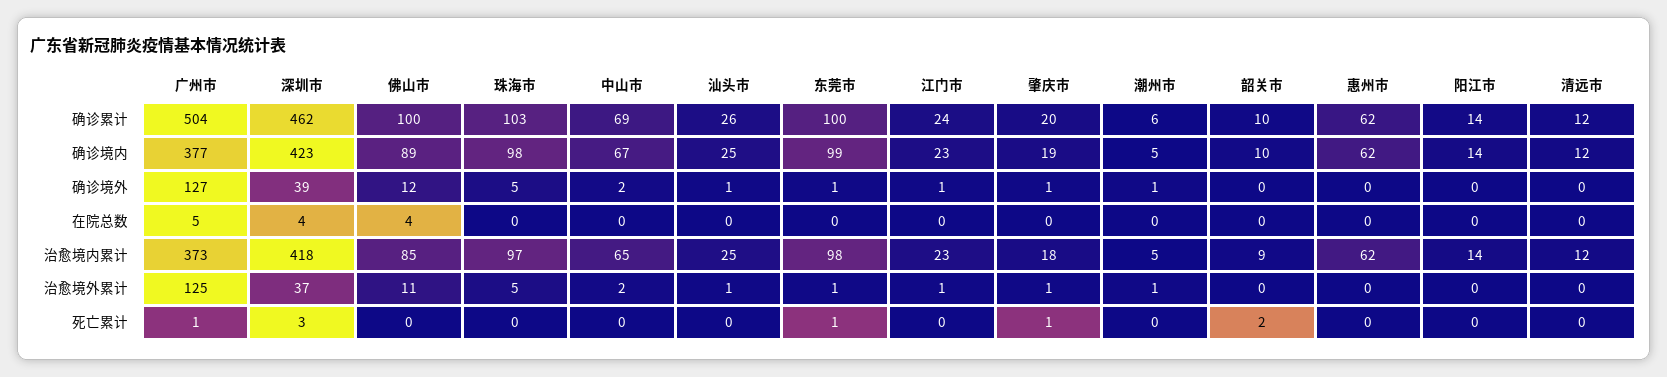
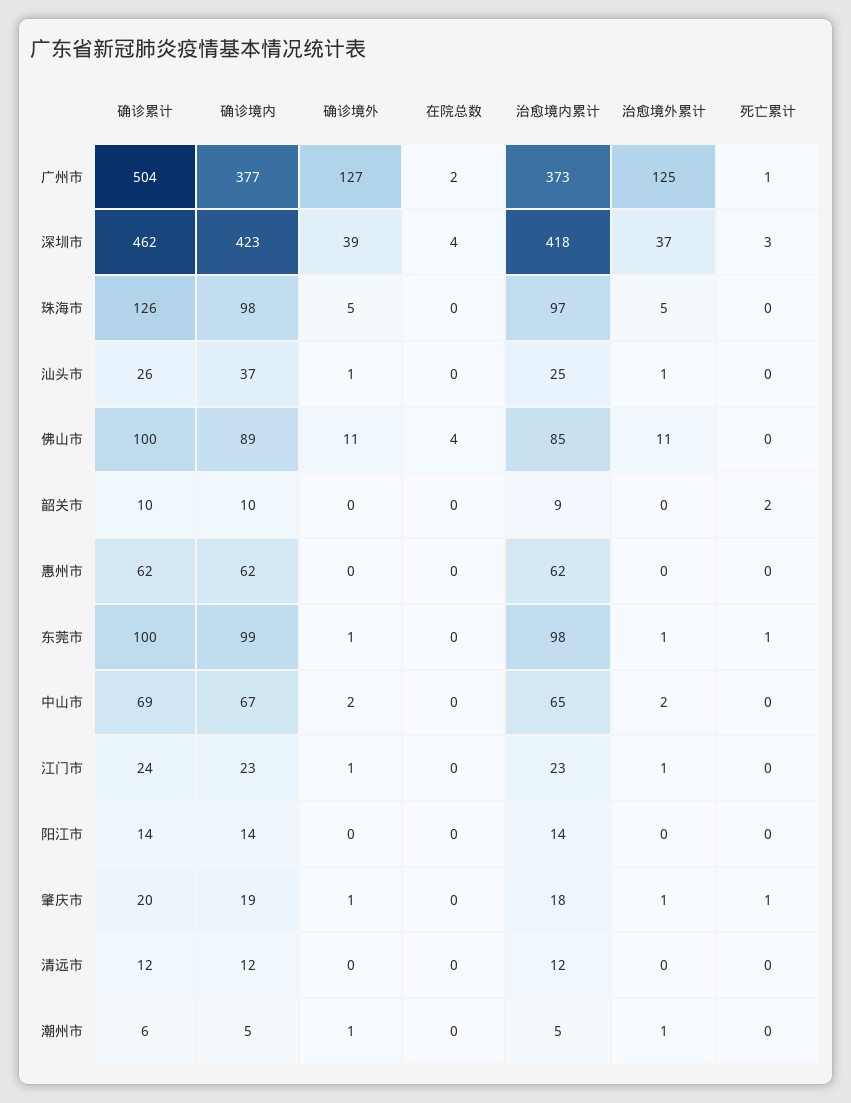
  {
    "广州市": {
      "确诊累计": 504,
      "确诊境内": 377,
      "确诊境外": 127,
-     "在院总数": 5,
+     "在院总数": 2,
      "治愈境内累计": 373,
      "治愈境外累计": 125,
      "死亡累计": 1
    },
    "深圳市": {
      "确诊累计": 462,
      "确诊境内": 423,
      "确诊境外": 39,
      "在院总数": 4,
      "治愈境内累计": 418,
      "治愈境外累计": 37,
      "死亡累计": 3
    },
    "佛山市": {
      "确诊累计": 100,
      "确诊境内": 89,
-     "确诊境外": 12,
+     "确诊境外": 11,
      "在院总数": 4,
      "治愈境内累计": 85,
      "治愈境外累计": 11,
      "死亡累计": 0
    },
    "珠海市": {
-     "确诊累计": 103,
+     "确诊累计": 126,
      "确诊境内": 98,
      "确诊境外": 5,
      "在院总数": 0,
      "治愈境内累计": 97,
      "治愈境外累计": 5,
      "死亡累计": 0
    },
    "中山市": {
      "确诊累计": 69,
      "确诊境内": 67,
      "确诊境外": 2,
      "在院总数": 0,
      "治愈境内累计": 65,
      "治愈境外累计": 2,
      "死亡累计": 0
    },
    "汕头市": {
      "确诊累计": 26,
-     "确诊境内": 25,
+     "确诊境内": 37,
      "确诊境外": 1,
      "在院总数": 0,
      "治愈境内累计": 25,
      "治愈境外累计": 1,
      "死亡累计": 0
    },
    "东莞市": {
      "确诊累计": 100,
      "确诊境内": 99,
      "确诊境外": 1,
      "在院总数": 0,
      "治愈境内累计": 98,
      "治愈境外累计": 1,
      "死亡累计": 1
    },
    "江门市": {
      "确诊累计": 24,
      "确诊境内": 23,
      "确诊境外": 1,
      "在院总数": 0,
      "治愈境内累计": 23,
      "治愈境外累计": 1,
      "死亡累计": 0
    },
    "肇庆市": {
      "确诊累计": 20,
      "确诊境内": 19,
      "确诊境外": 1,
      "在院总数": 0,
      "治愈境内累计": 18,
      "治愈境外累计": 1,
      "死亡累计": 1
    },
    "潮州市": {
      "确诊累计": 6,
      "确诊境内": 5,
      "确诊境外": 1,
      "在院总数": 0,
      "治愈境内累计": 5,
      "治愈境外累计": 1,
      "死亡累计": 0
    },
    "韶关市": {
      "确诊累计": 10,
      "确诊境内": 10,
      "确诊境外": 0,
      "在院总数": 0,
      "治愈境内累计": 9,
      "治愈境外累计": 0,
      "死亡累计": 2
    },
    "惠州市": {
      "确诊累计": 62,
      "确诊境内": 62,
      "确诊境外": 0,
      "在院总数": 0,
      "治愈境内累计": 62,
      "治愈境外累计": 0,
      "死亡累计": 0
    },
    "阳江市": {
      "确诊累计": 14,
      "确诊境内": 14,
      "确诊境外": 0,
      "在院总数": 0,
      "治愈境内累计": 14,
      "治愈境外累计": 0,
      "死亡累计": 0
    },
    "清远市": {
      "确诊累计": 12,
      "确诊境内": 12,
      "确诊境外": 0,
      "在院总数": 0,
      "治愈境内累计": 12,
      "治愈境外累计": 0,
      "死亡累计": 0
    }
  }

